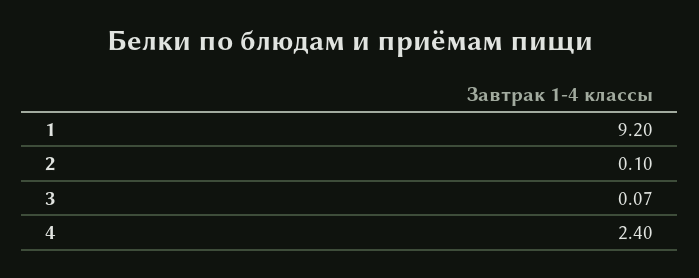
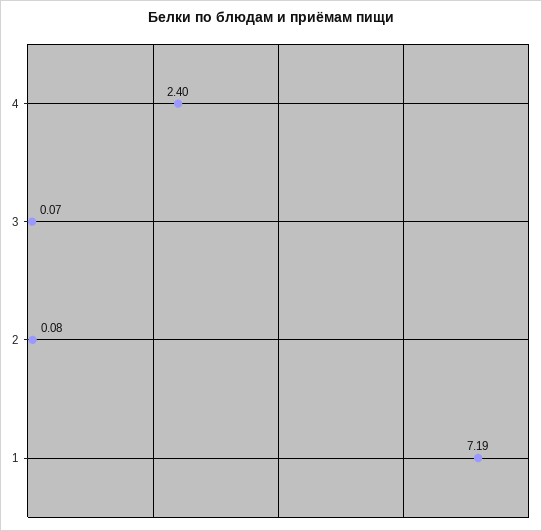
  {
-   "1": 9.2,
+   "1": 7.19,
-   "2": 0.1,
+   "2": 0.08,
    "3": 0.07,
    "4": 2.4
  }

